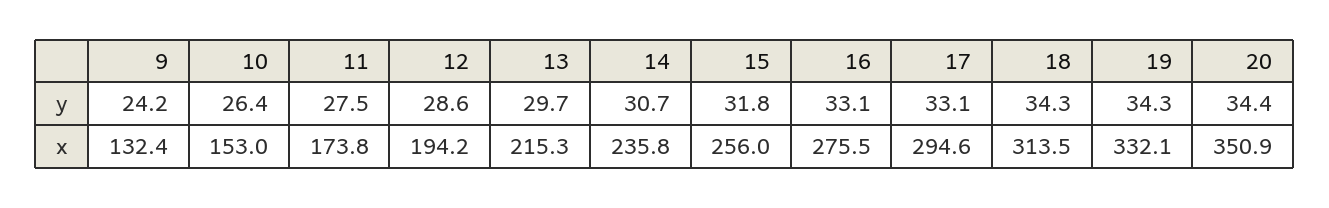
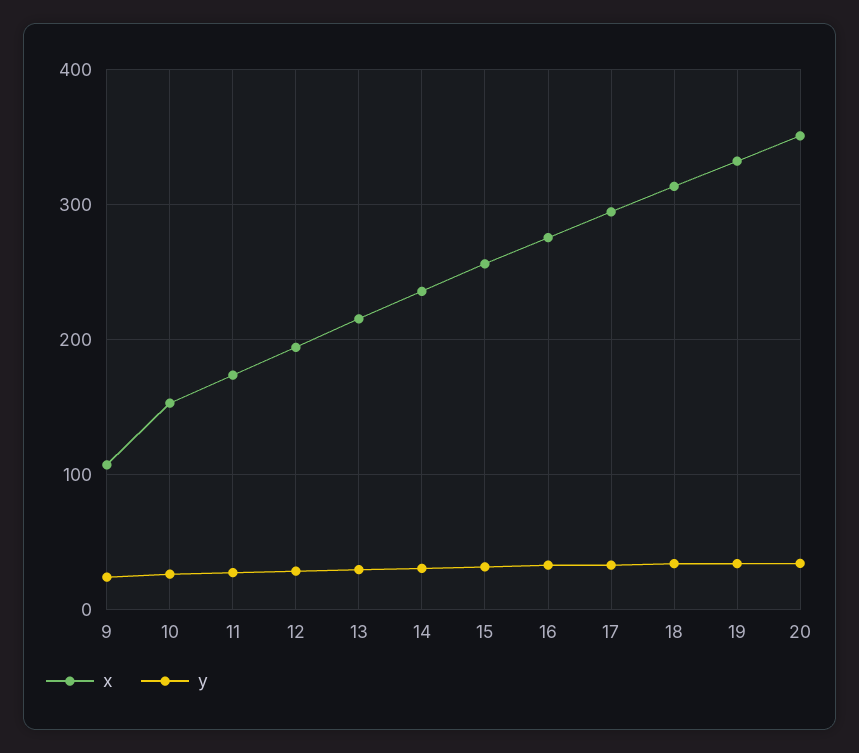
  {
    "y": {
      "9": 24.2,
      "10": 26.4,
      "11": 27.5,
      "12": 28.6,
      "13": 29.7,
      "14": 30.7,
      "15": 31.8,
      "16": 33.1,
      "17": 33.1,
      "18": 34.3,
      "19": 34.3,
      "20": 34.4
    },
    "x": {
-     "9": 132.4,
+     "9": 110,
      "10": 153,
      "11": 173.8,
      "12": 194.2,
      "13": 215.3,
      "14": 235.8,
      "15": 256,
      "16": 275.5,
      "17": 294.6,
      "18": 313.5,
      "19": 332.1,
      "20": 350.9
    }
  }

